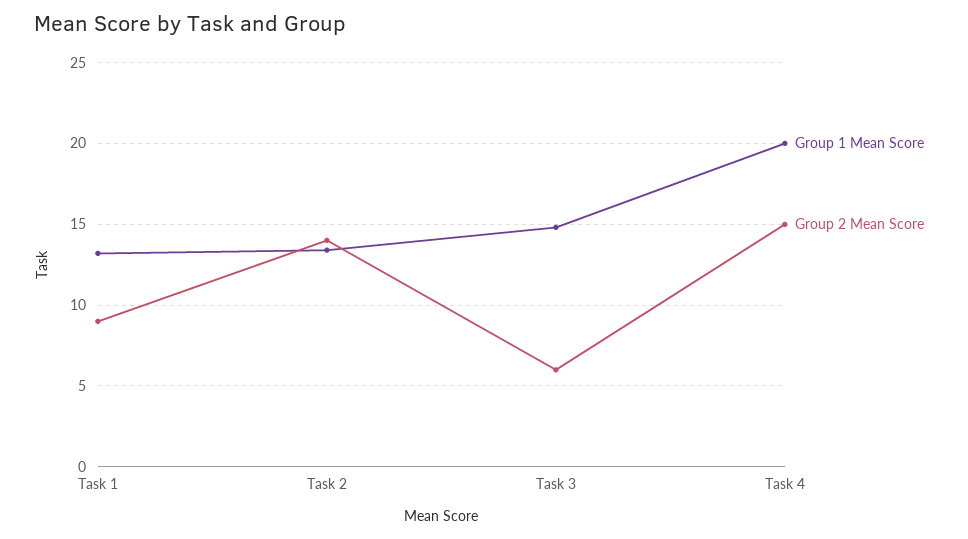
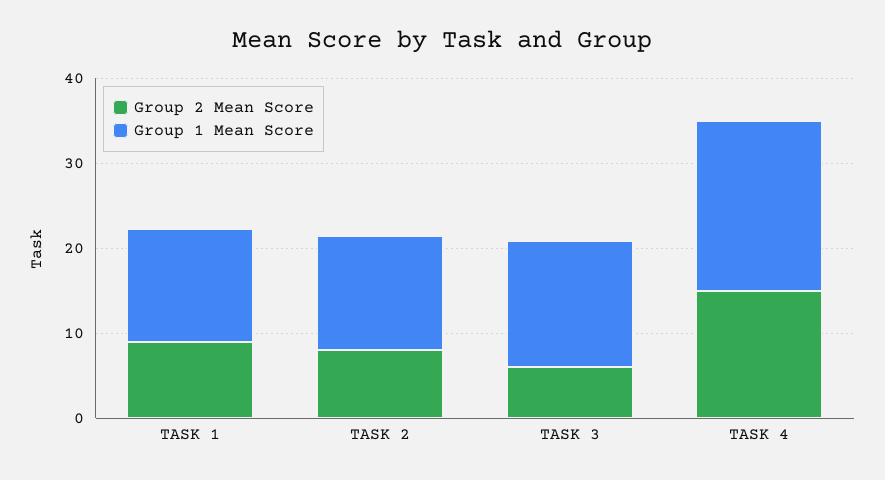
  {
    "Group 1 Mean Score": {
      "Task 1": 13,
      "Task 2": 13.5,
      "Task 3": 15,
      "Task 4": 20
    },
    "Group 2 Mean Score": {
      "Task 1": 9,
-     "Task 2": 14,
+     "Task 2": 8,
      "Task 3": 6,
      "Task 4": 15
    }
  }

